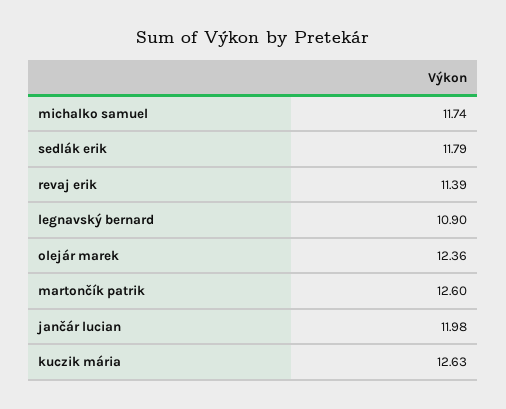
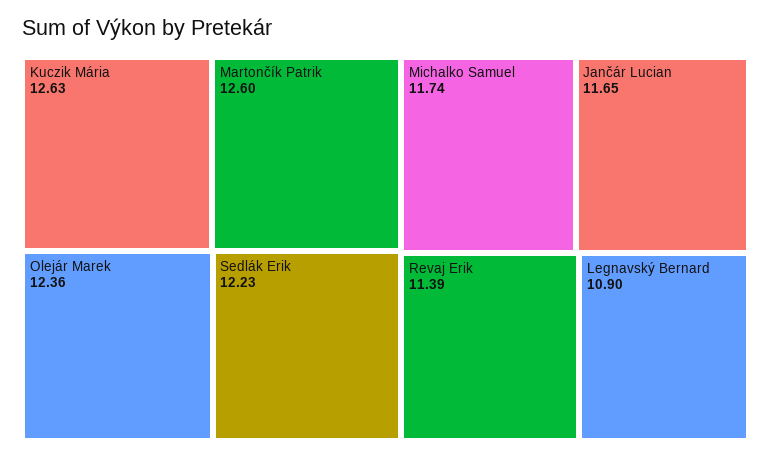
  {
    "michalko samuel": 11.74,
-   "sedlák erik": 11.79,
+   "sedlák erik": 12.23,
    "revaj erik": 11.39,
    "legnavský bernard": 10.9,
    "olejár marek": 12.36,
    "martončík patrik": 12.6,
-   "jančár lucian": 11.98,
+   "jančár lucian": 11.65,
    "kuczik mária": 12.63
  }

